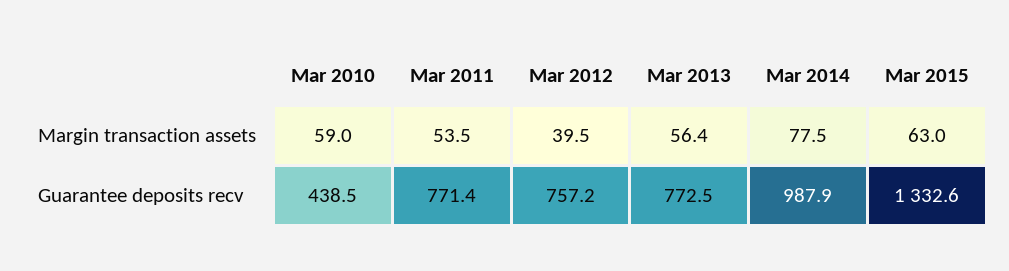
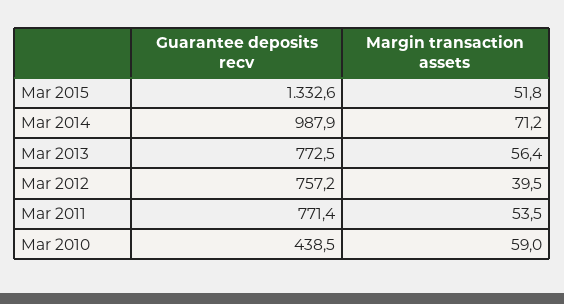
  {
    "Mar 2010": {
      "Margin transaction assets": 59,
      "Guarantee deposits recv": 438.5
    },
    "Mar 2011": {
      "Margin transaction assets": 53.5,
      "Guarantee deposits recv": 771.4
    },
    "Mar 2012": {
      "Margin transaction assets": 39.5,
      "Guarantee deposits recv": 757.2
    },
    "Mar 2013": {
      "Margin transaction assets": 56.4,
      "Guarantee deposits recv": 772.5
    },
    "Mar 2014": {
-     "Margin transaction assets": 77.5,
+     "Margin transaction assets": 71.2,
      "Guarantee deposits recv": 987.9
    },
    "Mar 2015": {
-     "Margin transaction assets": 63,
+     "Margin transaction assets": 51.8,
      "Guarantee deposits recv": 1332.6
    }
  }

